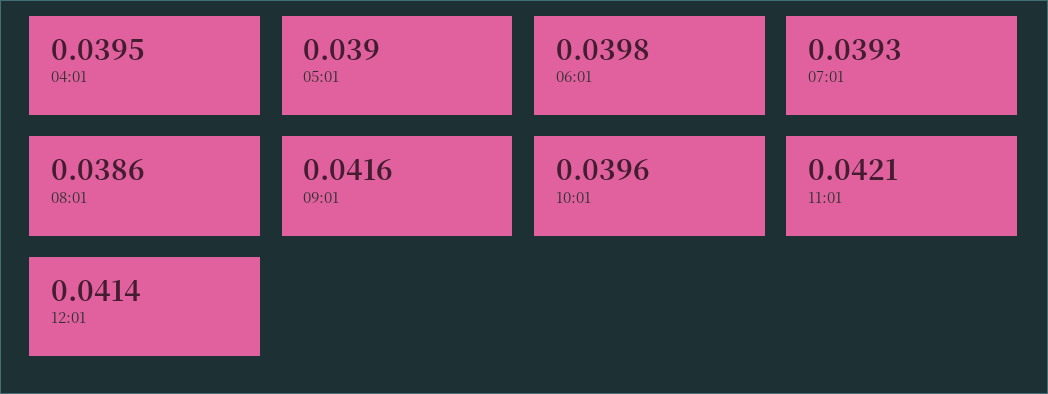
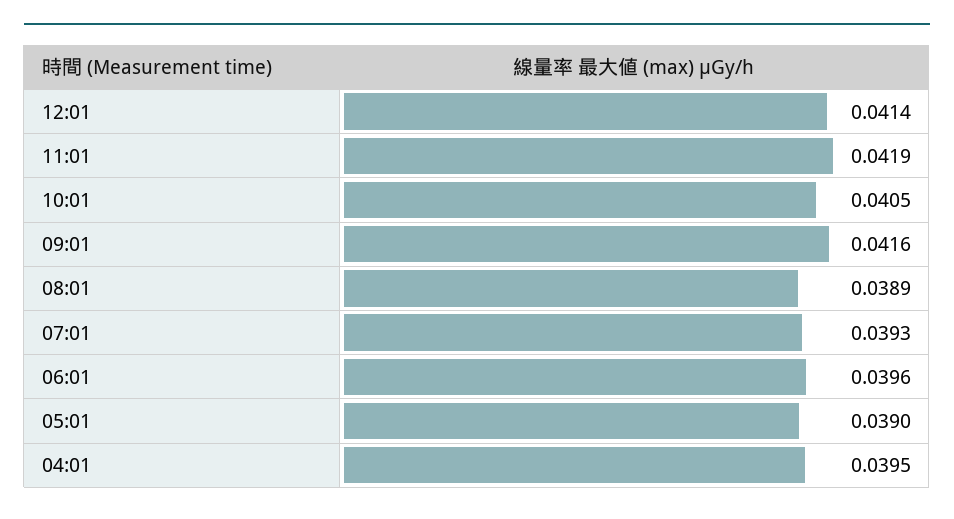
  {
    "04:01": 0.0395,
    "05:01": 0.039,
-   "06:01": 0.0398,
+   "06:01": 0.0396,
    "07:01": 0.0393,
-   "08:01": 0.0386,
+   "08:01": 0.0389,
    "09:01": 0.0416,
-   "10:01": 0.0396,
+   "10:01": 0.0405,
-   "11:01": 0.0421,
+   "11:01": 0.0419,
    "12:01": 0.0414
  }

